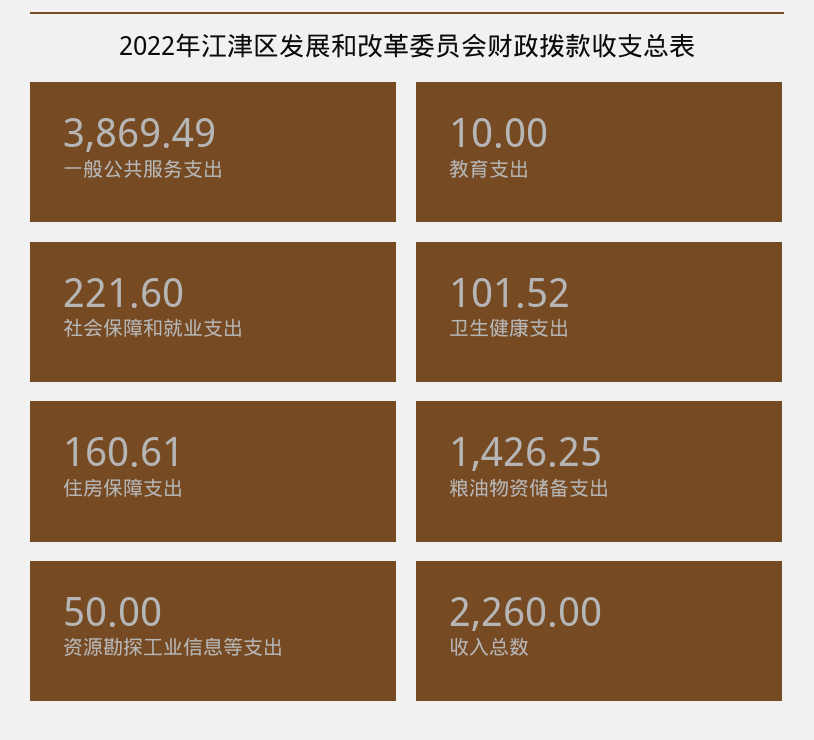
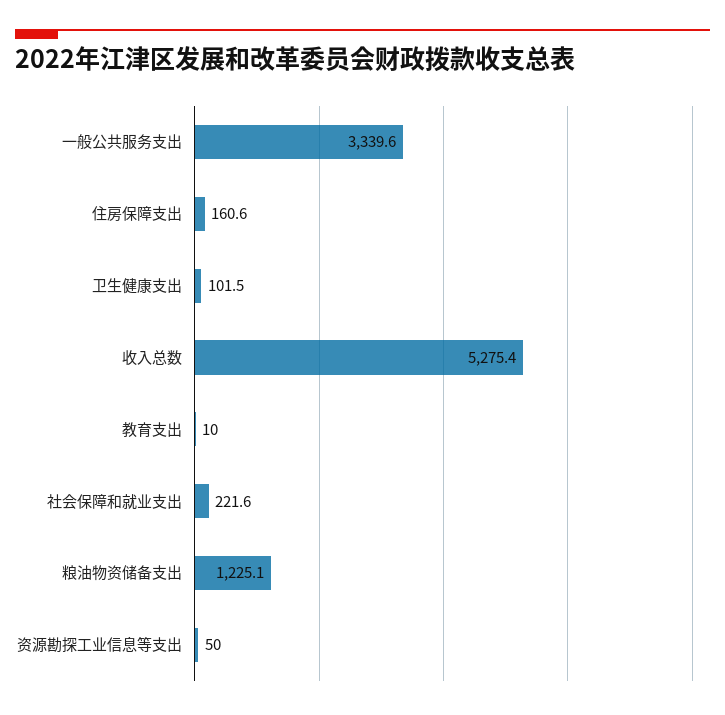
  {
-   "一般公共服务支出": 3869.49,
+   "一般公共服务支出": 3339.6,
    "教育支出": 10,
    "社会保障和就业支出": 221.6,
    "卫生健康支出": 101.52,
    "住房保障支出": 160.61,
-   "粮油物资储备支出": 1426.25,
+   "粮油物资储备支出": 1225.1,
    "资源勘探工业信息等支出": 50,
-   "收入总数": 2260
+   "收入总数": 5275.4
  }

